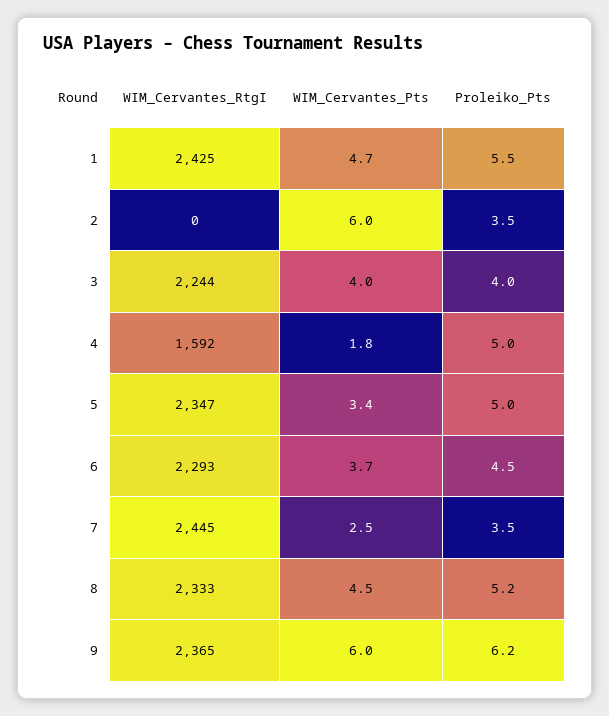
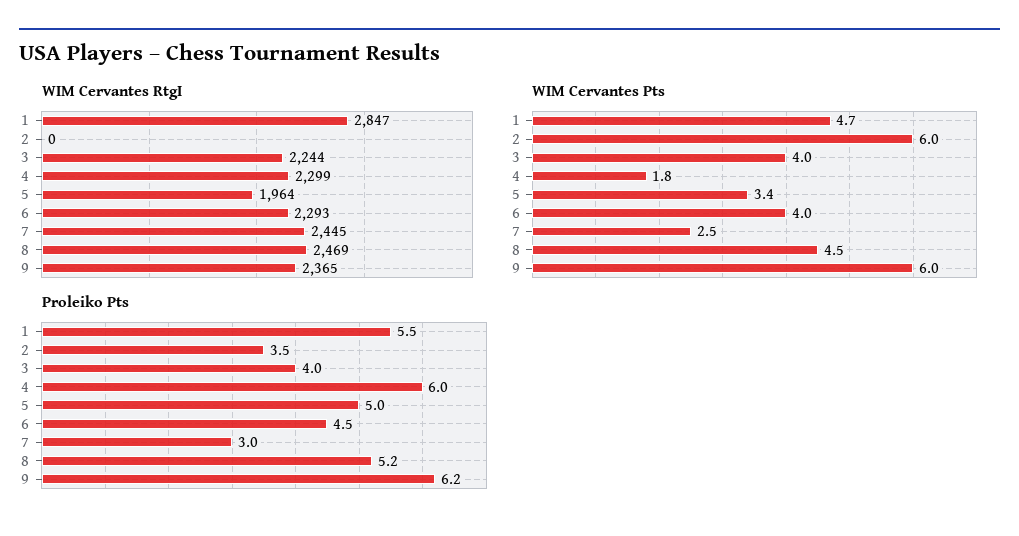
  {
    "WIM_Cervantes_RtgI": {
-     "1": 2425,
+     "1": 2847,
      "2": 0,
      "3": 2244,
-     "4": 1592,
+     "4": 2299,
-     "5": 2347,
+     "5": 1964,
      "6": 2293,
      "7": 2445,
-     "8": 2333,
+     "8": 2469,
      "9": 2365
    },
    "WIM_Cervantes_Pts": {
      "1": 4.7,
      "2": 6,
      "3": 4,
      "4": 1.8,
      "5": 3.4,
-     "6": 3.7,
+     "6": 4,
      "7": 2.5,
      "8": 4.5,
      "9": 6
    },
    "Proleiko_Pts": {
      "1": 5.5,
      "2": 3.5,
      "3": 4,
-     "4": 5,
+     "4": 6,
      "5": 5,
      "6": 4.5,
-     "7": 3.5,
+     "7": 3,
      "8": 5.2,
      "9": 6.2
    }
  }

